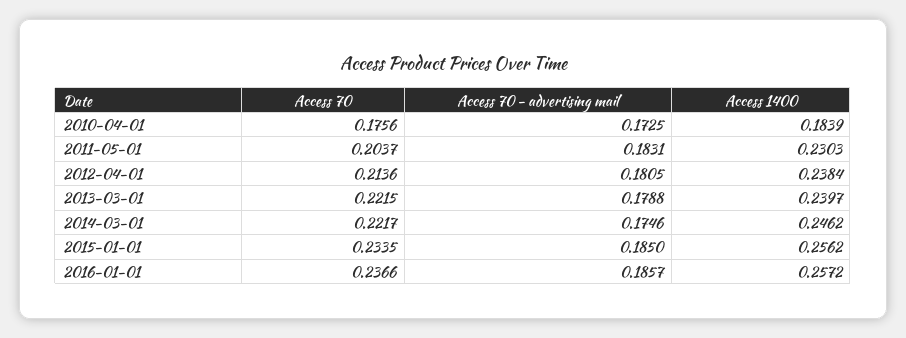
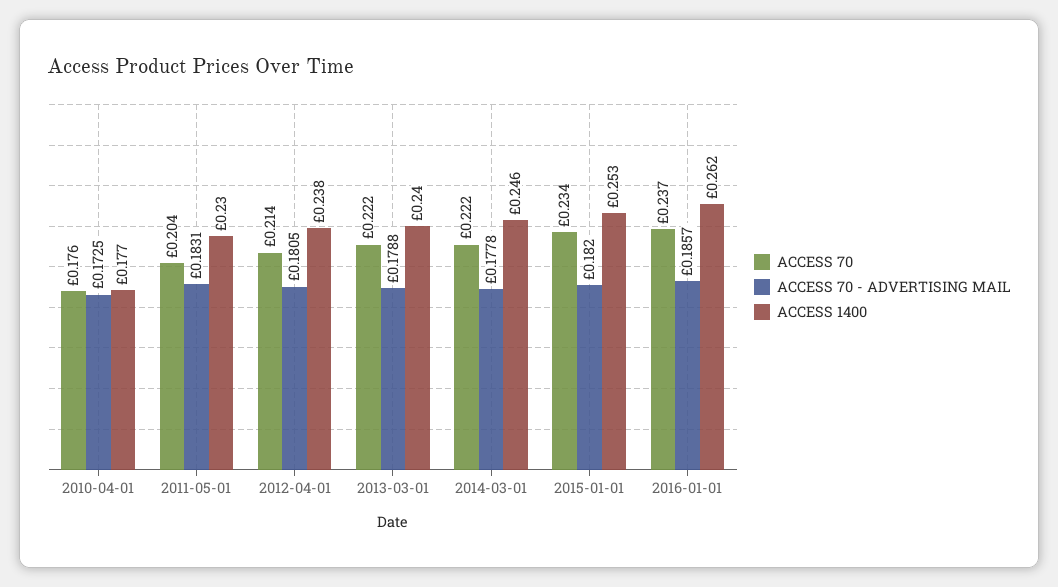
  {
    "Access 70": {
      "2010-04-01": 0.1756,
      "2011-05-01": 0.2037,
      "2012-04-01": 0.2136,
      "2013-03-01": 0.2215,
      "2014-03-01": 0.2217,
      "2015-01-01": 0.2335,
      "2016-01-01": 0.2366
    },
    "Access 70 - advertising mail": {
      "2010-04-01": 0.1725,
      "2011-05-01": 0.1831,
      "2012-04-01": 0.1805,
      "2013-03-01": 0.1788,
-     "2014-03-01": 0.1746,
+     "2014-03-01": 0.1778,
-     "2015-01-01": 0.185,
+     "2015-01-01": 0.182,
      "2016-01-01": 0.1857
    },
    "Access 1400": {
-     "2010-04-01": 0.1839,
+     "2010-04-01": 0.177,
      "2011-05-01": 0.2303,
      "2012-04-01": 0.2384,
      "2013-03-01": 0.2397,
      "2014-03-01": 0.2462,
-     "2015-01-01": 0.2562,
+     "2015-01-01": 0.253,
-     "2016-01-01": 0.2572
+     "2016-01-01": 0.262
    }
  }

